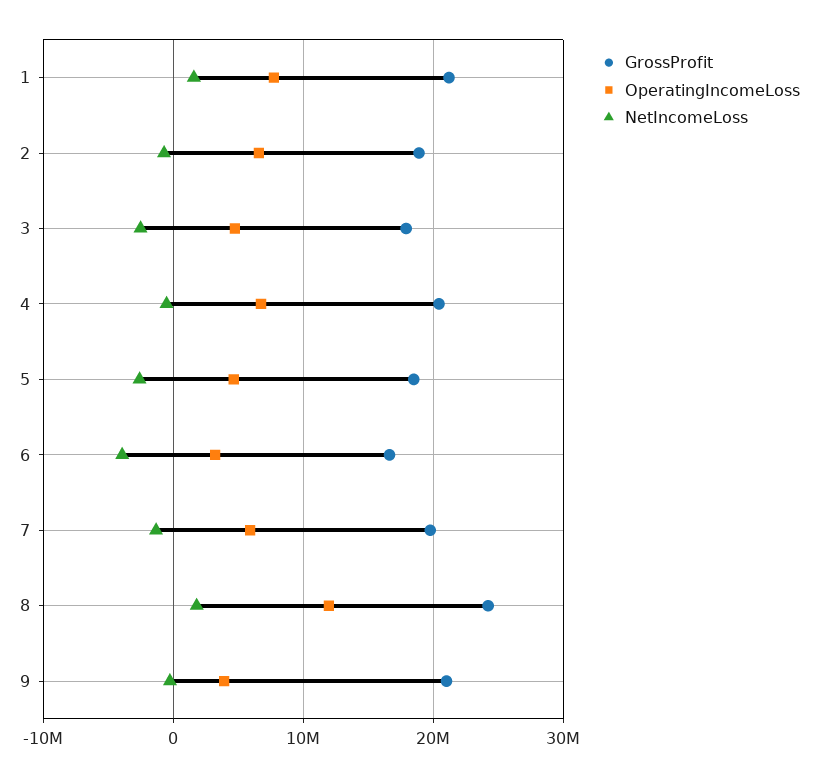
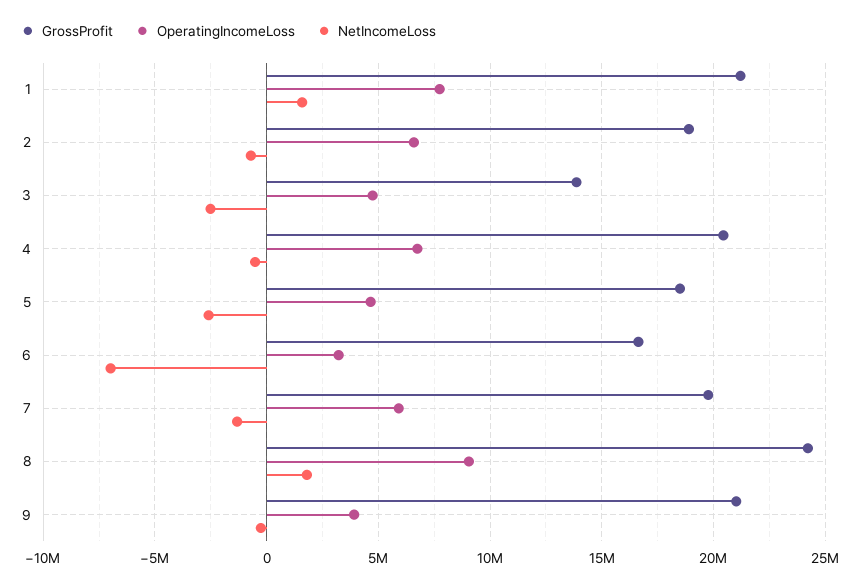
  {
    "GrossProfit": {
      "1": 21000000,
      "2": 19000000,
-     "3": 18000000,
+     "3": 14000000,
      "4": 20500000,
      "5": 18500000,
      "6": 16500000,
      "7": 20000000,
      "8": 24000000,
      "9": 21000000
    },
    "OperatingIncomeLoss": {
      "1": 7500000,
      "2": 6500000,
      "3": 4500000,
      "4": 6500000,
      "5": 4500000,
      "6": 3000000,
      "7": 6000000,
-     "8": 12000000,
+     "8": 9000000,
      "9": 4000000
    },
    "NetIncomeLoss": {
      "1": 1500000,
      "2": -500000,
      "3": -2500000,
      "4": -500000,
      "5": -2500000,
-     "6": -4000000,
+     "6": -7000000,
      "7": -1500000,
      "8": 2000000,
      "9": -500000
    }
  }

